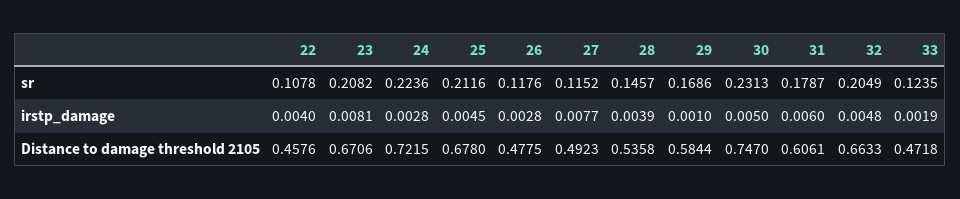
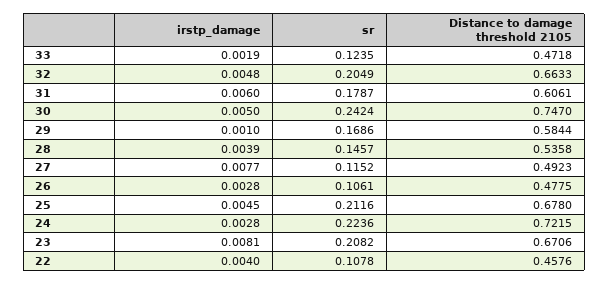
  {
    "22": {
      "sr": 0.1078,
      "irstp_damage": 0.004,
      "Distance to damage threshold 2105": 0.4576
    },
    "23": {
      "sr": 0.2082,
      "irstp_damage": 0.0081,
      "Distance to damage threshold 2105": 0.6706
    },
    "24": {
      "sr": 0.2236,
      "irstp_damage": 0.0028,
      "Distance to damage threshold 2105": 0.7215
    },
    "25": {
      "sr": 0.2116,
      "irstp_damage": 0.0045,
      "Distance to damage threshold 2105": 0.678
    },
    "26": {
-     "sr": 0.1176,
+     "sr": 0.1061,
      "irstp_damage": 0.0028,
      "Distance to damage threshold 2105": 0.4775
    },
    "27": {
      "sr": 0.1152,
      "irstp_damage": 0.0077,
      "Distance to damage threshold 2105": 0.4923
    },
    "28": {
      "sr": 0.1457,
      "irstp_damage": 0.0039,
      "Distance to damage threshold 2105": 0.5358
    },
    "29": {
      "sr": 0.1686,
      "irstp_damage": 0.001,
      "Distance to damage threshold 2105": 0.5844
    },
    "30": {
-     "sr": 0.2313,
+     "sr": 0.2424,
      "irstp_damage": 0.005,
      "Distance to damage threshold 2105": 0.747
    },
    "31": {
      "sr": 0.1787,
      "irstp_damage": 0.006,
      "Distance to damage threshold 2105": 0.6061
    },
    "32": {
      "sr": 0.2049,
      "irstp_damage": 0.0048,
      "Distance to damage threshold 2105": 0.6633
    },
    "33": {
      "sr": 0.1235,
      "irstp_damage": 0.0019,
      "Distance to damage threshold 2105": 0.4718
    }
  }

